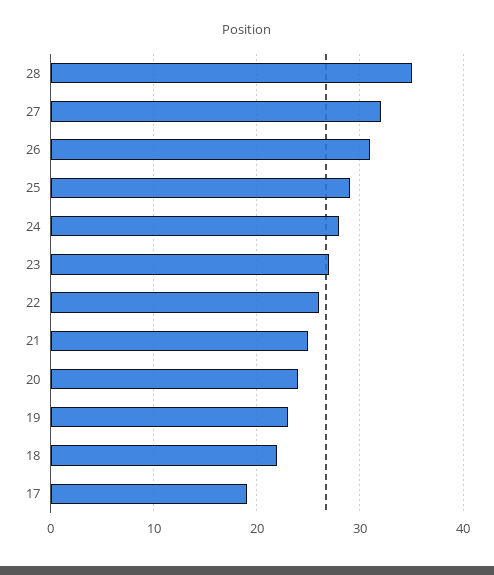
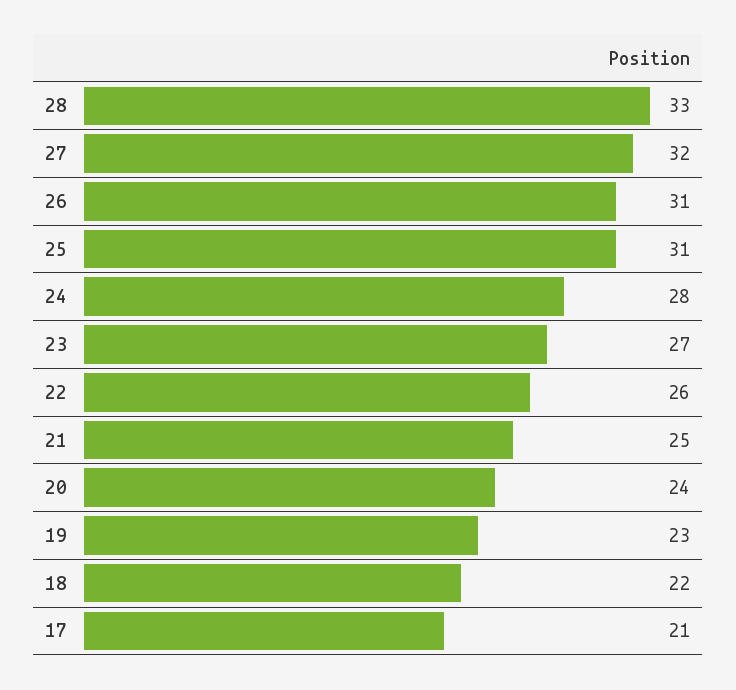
  {
-   "28": 35,
+   "28": 33,
    "27": 32,
    "26": 31,
-   "25": 29,
+   "25": 31,
    "24": 28,
    "23": 27,
    "22": 26,
    "21": 25,
    "20": 24,
    "19": 23,
    "18": 22,
-   "17": 19
+   "17": 21
  }

